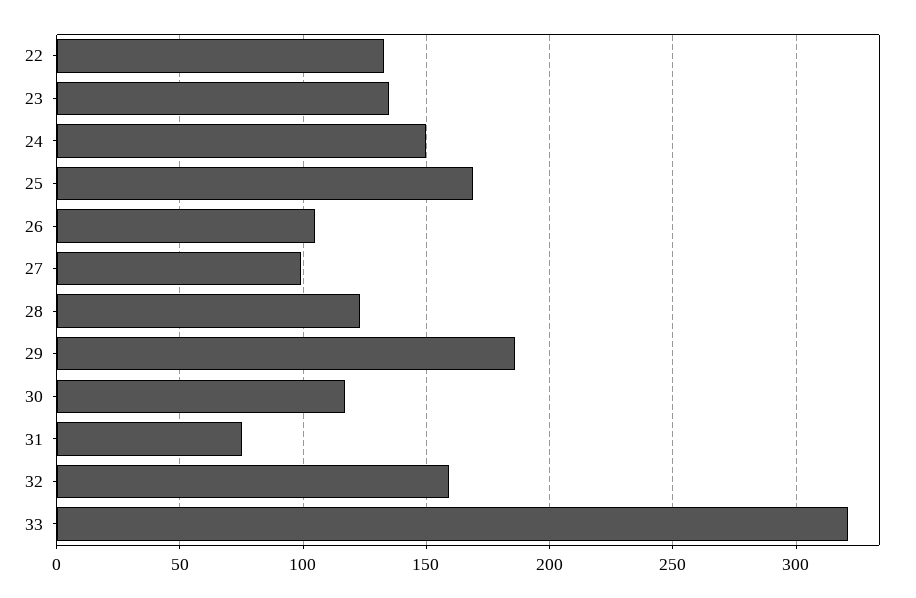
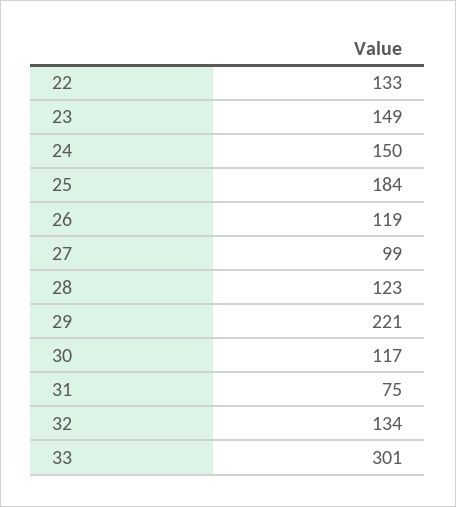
  {
    "22": 133,
-   "23": 135,
+   "23": 149,
    "24": 150,
-   "25": 170,
+   "25": 184,
-   "26": 105,
+   "26": 119,
    "27": 99,
    "28": 123,
-   "29": 185,
+   "29": 221,
    "30": 117,
    "31": 75,
-   "32": 160,
+   "32": 134,
-   "33": 320
+   "33": 301
  }

